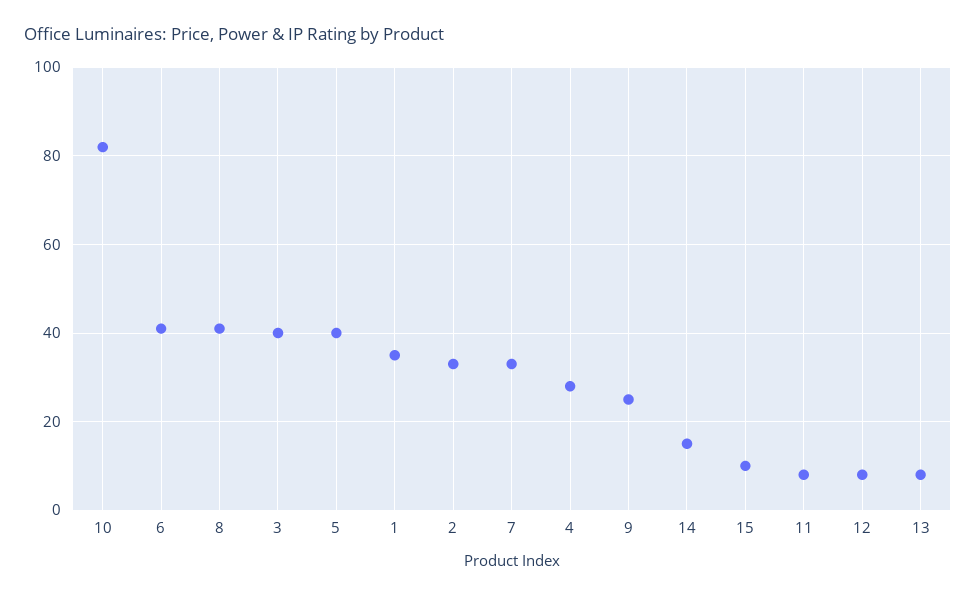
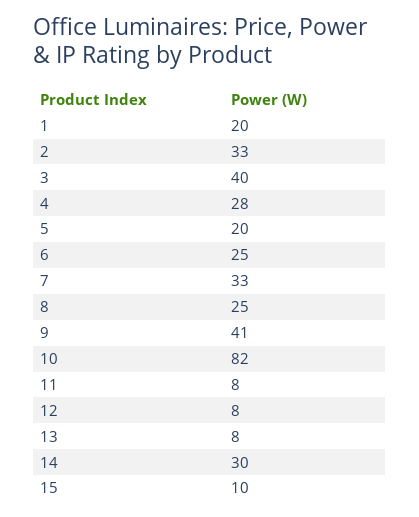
  {
    "10": 82,
-   "6": 40,
+   "6": 25,
-   "8": 40,
+   "8": 25,
    "3": 40,
-   "5": 40,
+   "5": 20,
-   "1": 35,
+   "1": 20,
    "2": 33,
    "7": 33,
    "4": 28,
-   "9": 25,
+   "9": 41,
-   "14": 15,
+   "14": 30,
    "15": 10,
    "11": 8,
    "12": 8,
    "13": 8
  }

